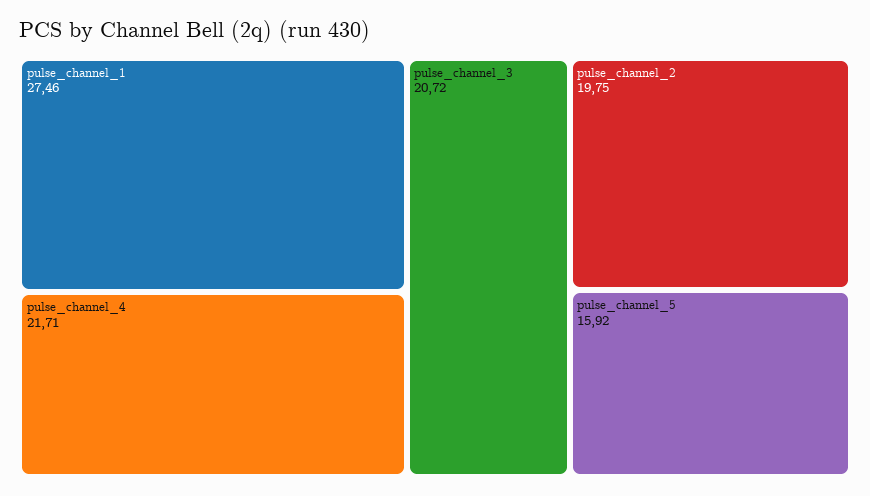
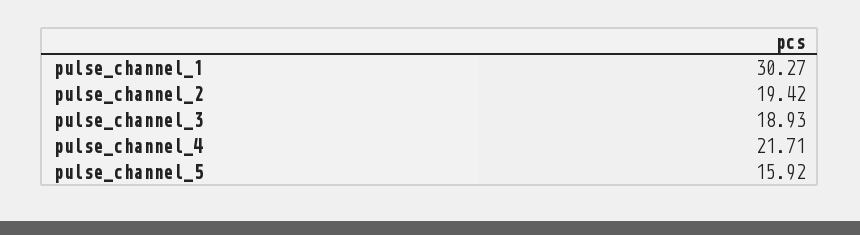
  {
-   "pulse_channel_1": 27.46,
+   "pulse_channel_1": 30.27,
    "pulse_channel_4": 21.71,
-   "pulse_channel_3": 20.72,
+   "pulse_channel_3": 18.93,
-   "pulse_channel_2": 19.75,
+   "pulse_channel_2": 19.42,
    "pulse_channel_5": 15.92
  }

